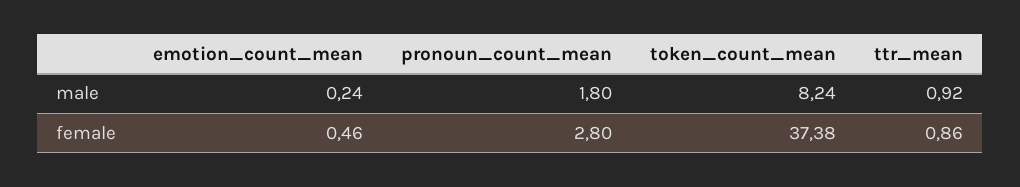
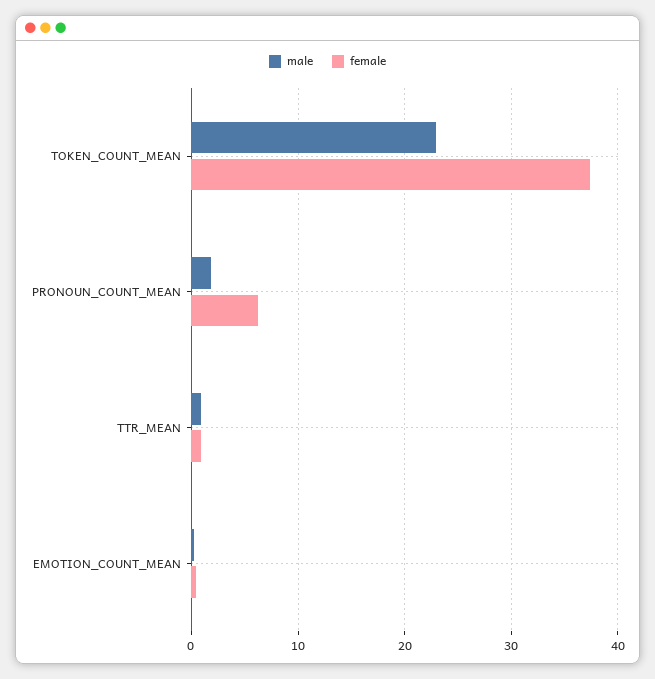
  {
    "male": {
      "emotion_count_mean": 0.24,
      "pronoun_count_mean": 1.8,
-     "token_count_mean": 8.24,
+     "token_count_mean": 23,
      "ttr_mean": 0.92
    },
    "female": {
      "emotion_count_mean": 0.46,
-     "pronoun_count_mean": 2.8,
+     "pronoun_count_mean": 6,
      "token_count_mean": 37.38,
      "ttr_mean": 0.86
    }
  }

